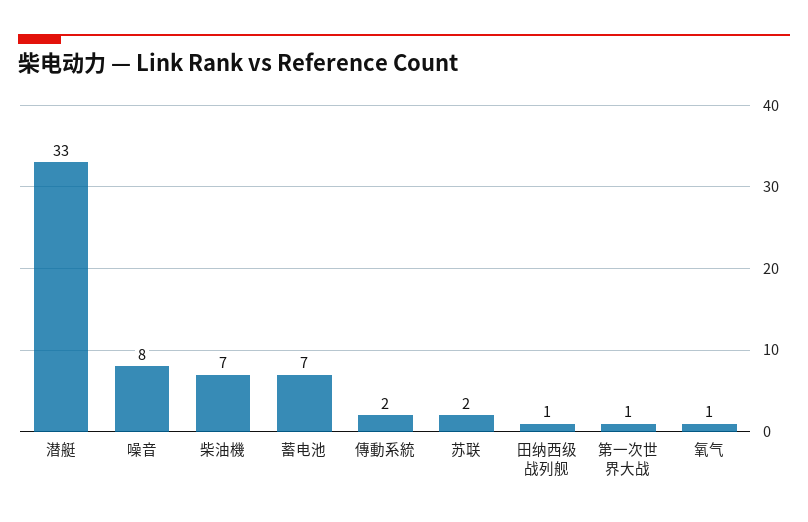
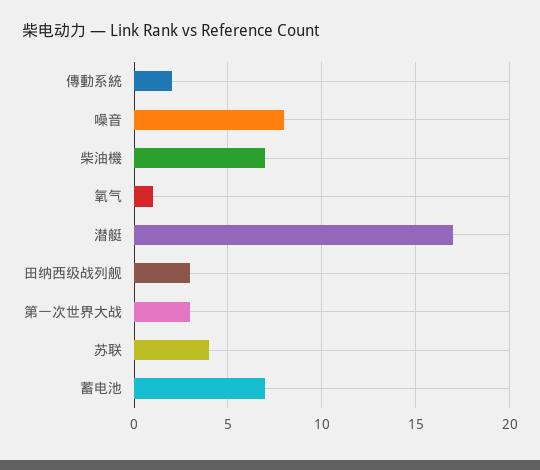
  {
-   "潜艇": 33,
+   "潜艇": 17,
    "噪音": 8,
    "柴油機": 7,
    "蓄电池": 7,
    "傳動系統": 2,
-   "苏联": 2,
+   "苏联": 4,
-   "田纳西级战列舰": 1,
+   "田纳西级战列舰": 3,
-   "第一次世界大战": 1,
+   "第一次世界大战": 3,
    "氧气": 1
  }

